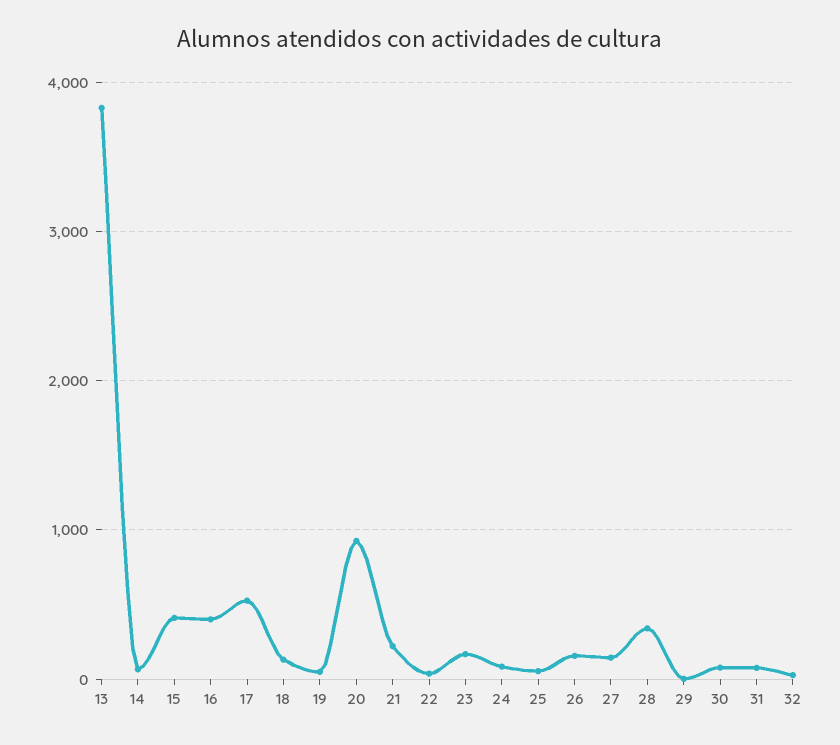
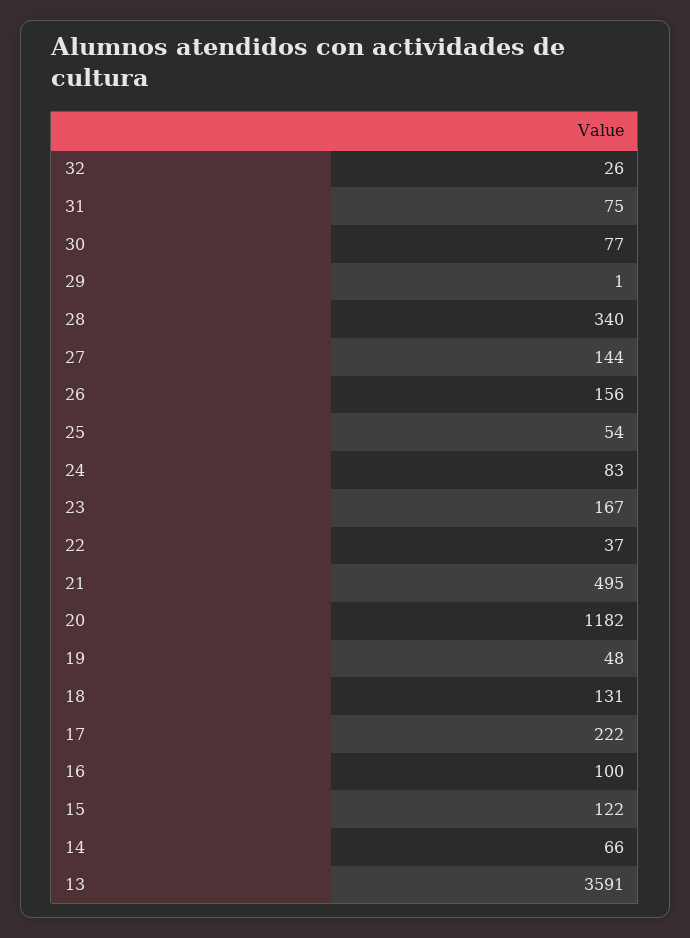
  {
-   "13": 3800,
+   "13": 3591,
    "14": 66,
-   "15": 400,
+   "15": 122,
-   "16": 400,
+   "16": 100,
-   "17": 500,
+   "17": 222,
    "18": 131,
    "19": 48,
-   "20": 900,
+   "20": 1182,
-   "21": 200,
+   "21": 495,
    "22": 37,
    "23": 167,
    "24": 83,
    "25": 54,
    "26": 156,
    "27": 144,
    "28": 340,
    "29": 1,
    "30": 77,
    "31": 75,
    "32": 26
  }

